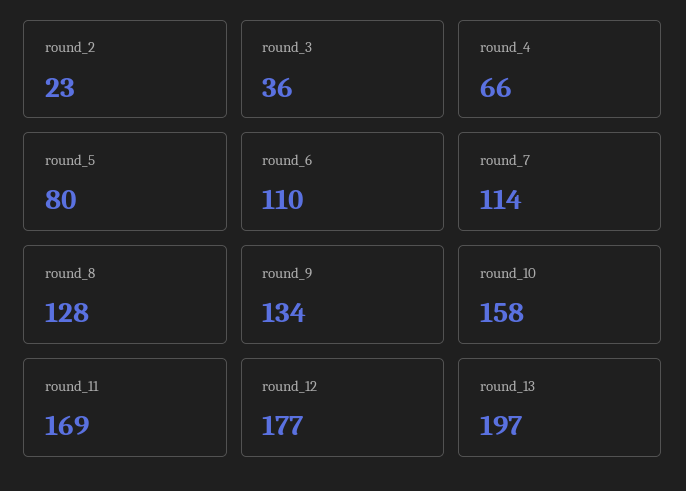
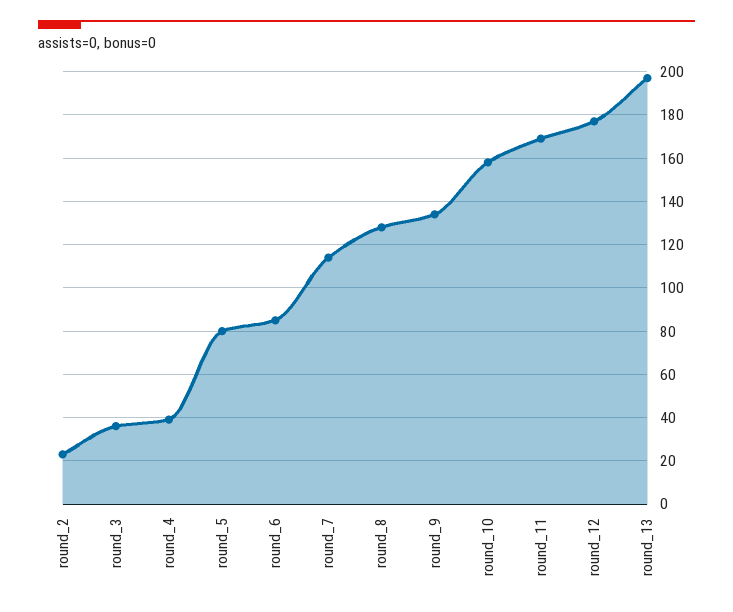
  {
    "round_2": 23,
    "round_3": 36,
-   "round_4": 66,
+   "round_4": 40,
    "round_5": 80,
-   "round_6": 110,
+   "round_6": 85,
    "round_7": 114,
    "round_8": 128,
    "round_9": 134,
    "round_10": 158,
    "round_11": 169,
    "round_12": 177,
    "round_13": 197
  }

